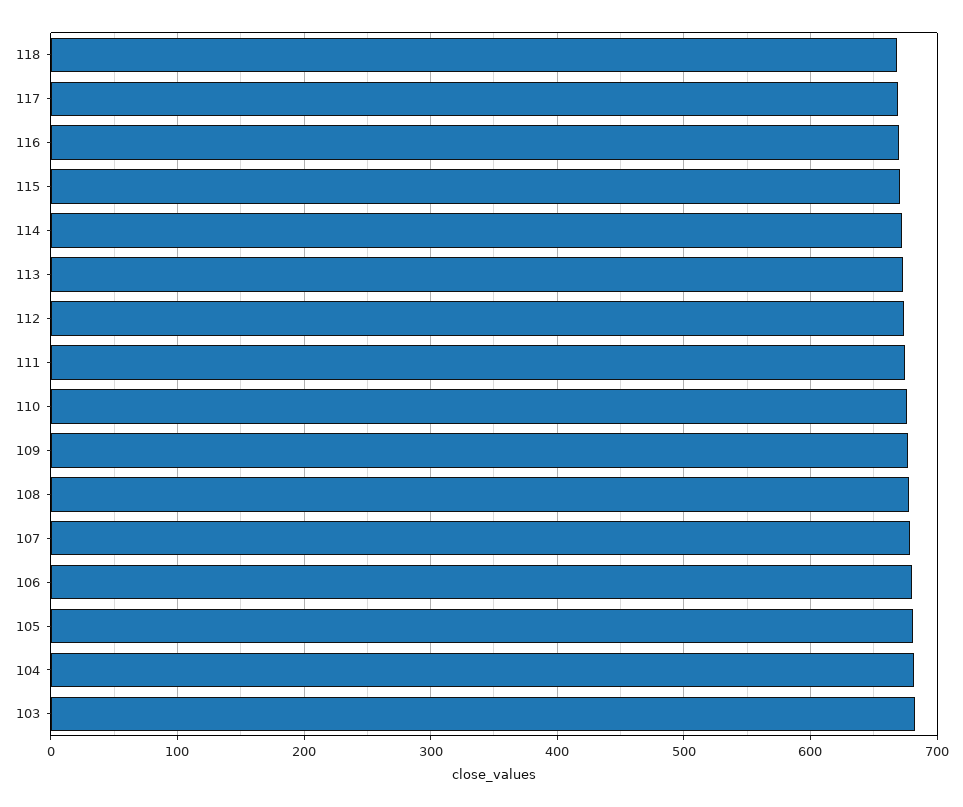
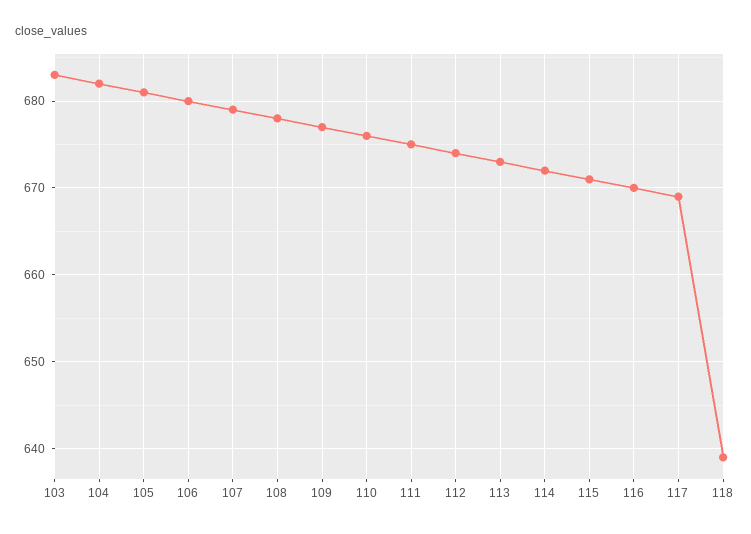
  {
-   "118": 670,
+   "118": 639,
    "117": 669,
    "116": 670,
    "115": 671,
    "114": 672,
    "113": 673,
    "112": 674,
    "111": 675,
    "110": 676,
    "109": 677,
    "108": 678,
    "107": 679,
    "106": 680,
    "105": 681,
    "104": 682,
    "103": 683
  }

